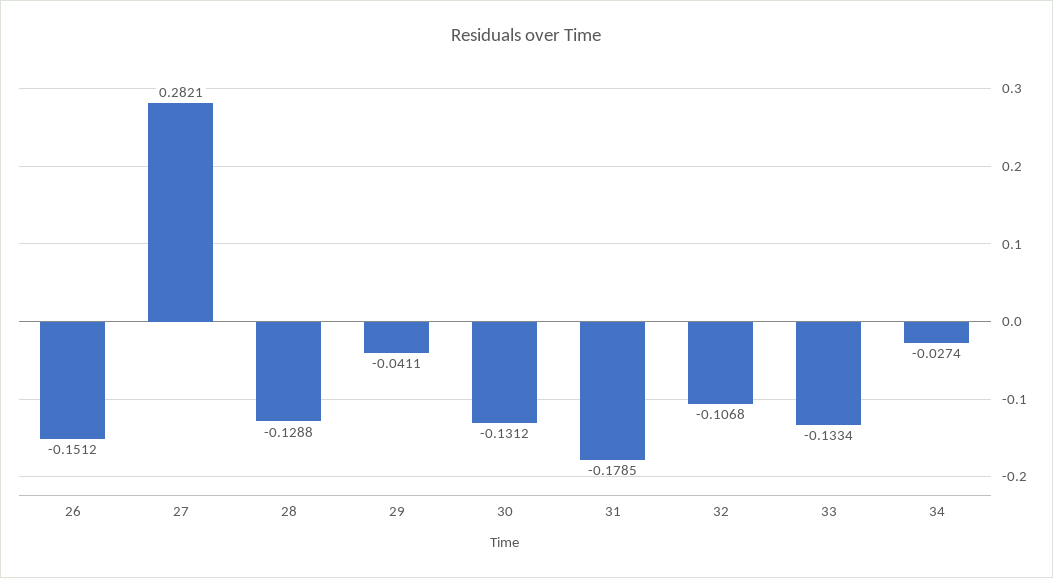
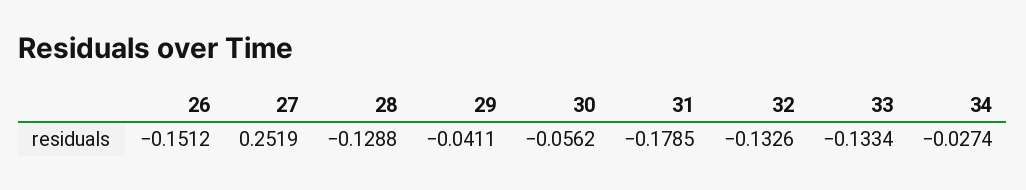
  {
    "26": -0.1512,
-   "27": 0.2821,
+   "27": 0.2519,
    "28": -0.1288,
    "29": -0.0411,
-   "30": -0.1312,
+   "30": -0.0562,
    "31": -0.1785,
-   "32": -0.1068,
+   "32": -0.1326,
    "33": -0.1334,
    "34": -0.0274
  }

